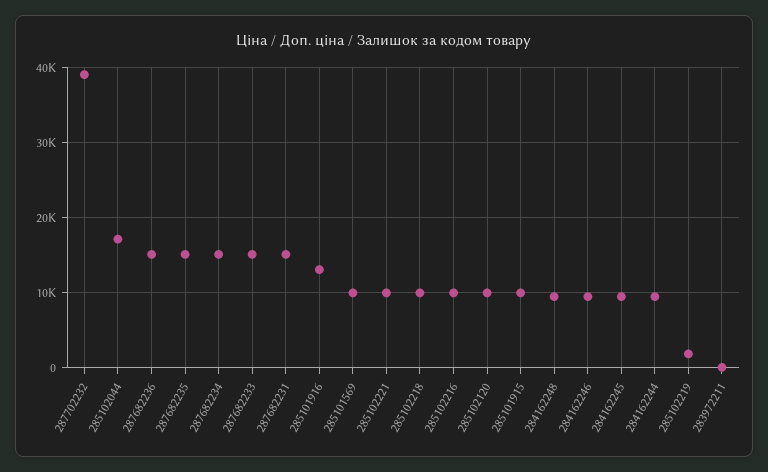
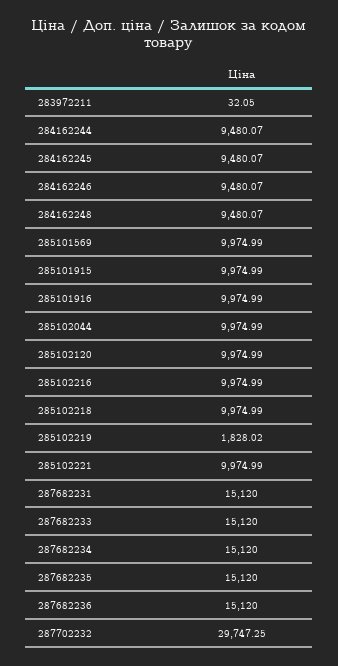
  {
-   "287702232": 39000,
+   "287702232": 29747.25,
-   "285102044": 17000,
+   "285102044": 9974.99,
    "287682236": 15120,
    "287682235": 15120,
    "287682234": 15120,
    "287682233": 15120,
    "287682231": 15120,
-   "285101916": 13000,
+   "285101916": 9974.99,
    "285101569": 9974.99,
    "285102221": 9974.99,
    "285102218": 9974.99,
    "285102216": 9974.99,
    "285102120": 9974.99,
    "285101915": 9974.99,
    "284162248": 9480.07,
    "284162246": 9480.07,
    "284162245": 9480.07,
    "284162244": 9480.07,
    "285102219": 1828.02,
    "283972211": 32.05
  }

